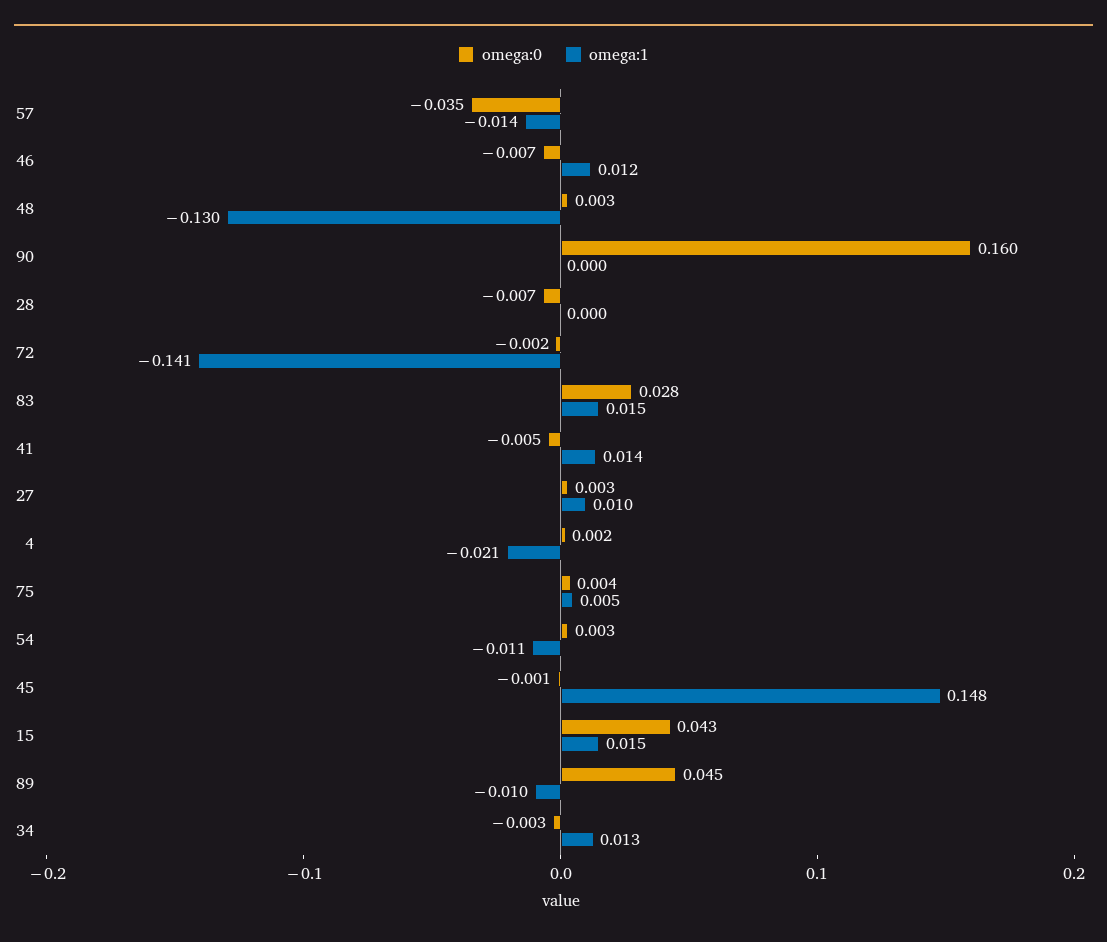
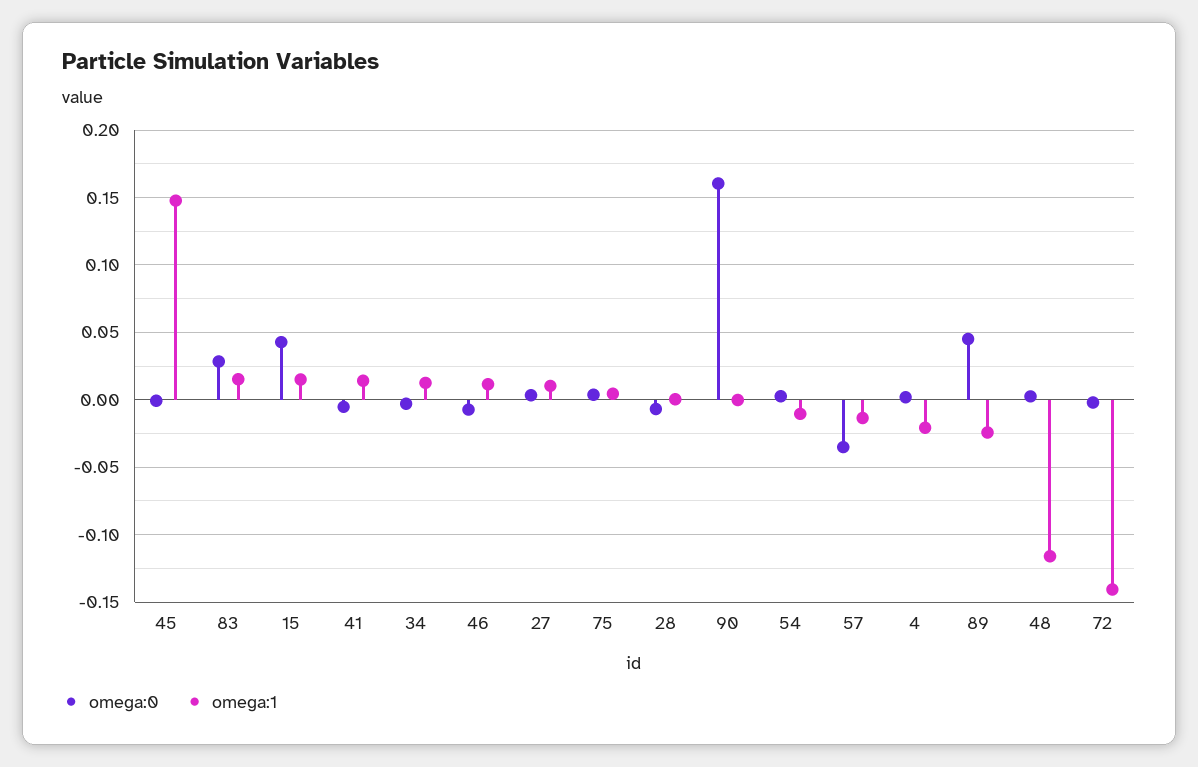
  {
    "omega:0": {
      "57": -0.035,
      "46": -0.007,
      "48": 0.003,
      "90": 0.16,
      "28": -0.007,
      "72": -0.002,
      "83": 0.028,
      "41": -0.005,
      "27": 0.003,
      "4": 0.002,
      "75": 0.004,
      "54": 0.003,
      "45": -0.001,
      "15": 0.043,
      "89": 0.045,
      "34": -0.003
    },
    "omega:1": {
      "57": -0.014,
      "46": 0.012,
-     "48": -0.13,
+     "48": -0.115,
      "90": 0,
      "28": 0,
      "72": -0.141,
      "83": 0.015,
      "41": 0.014,
      "27": 0.01,
      "4": -0.021,
      "75": 0.005,
      "54": -0.011,
      "45": 0.148,
      "15": 0.015,
-     "89": -0.01,
+     "89": -0.025,
      "34": 0.013
    }
  }

